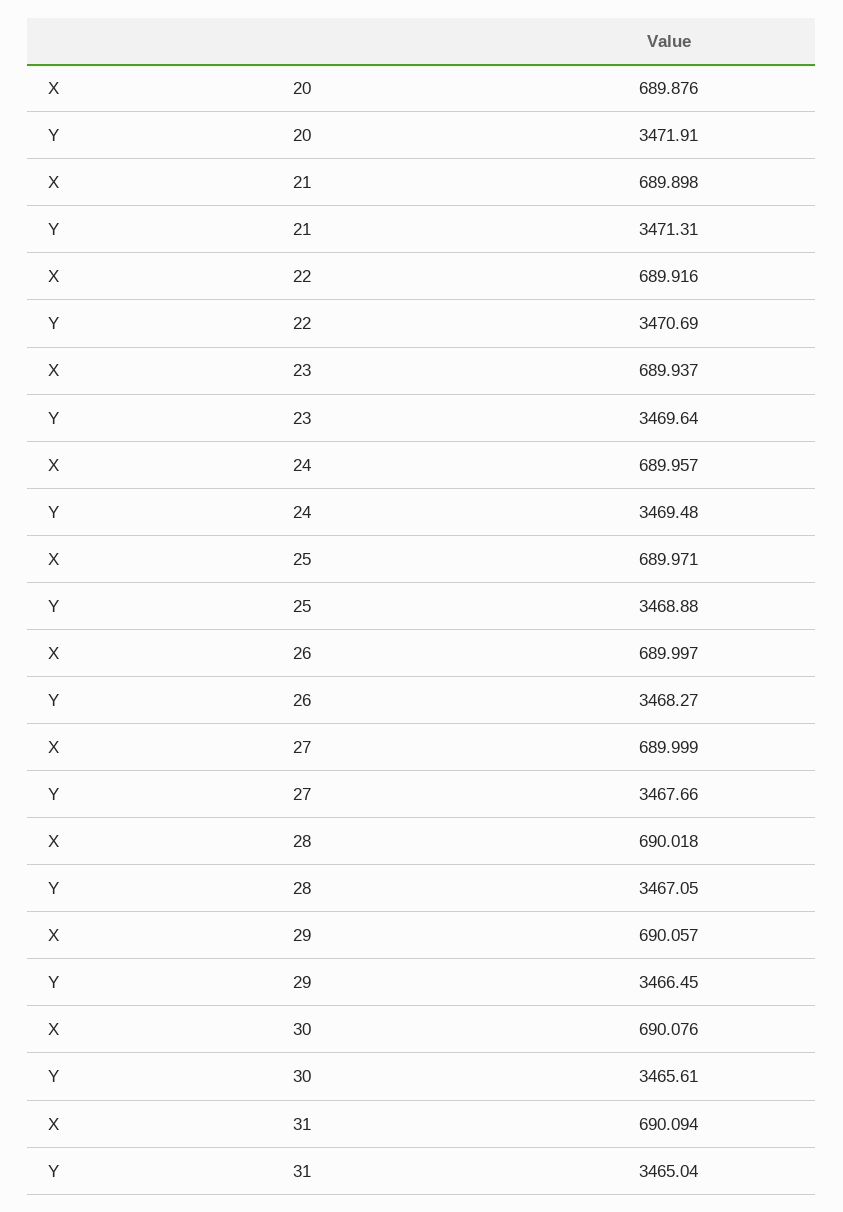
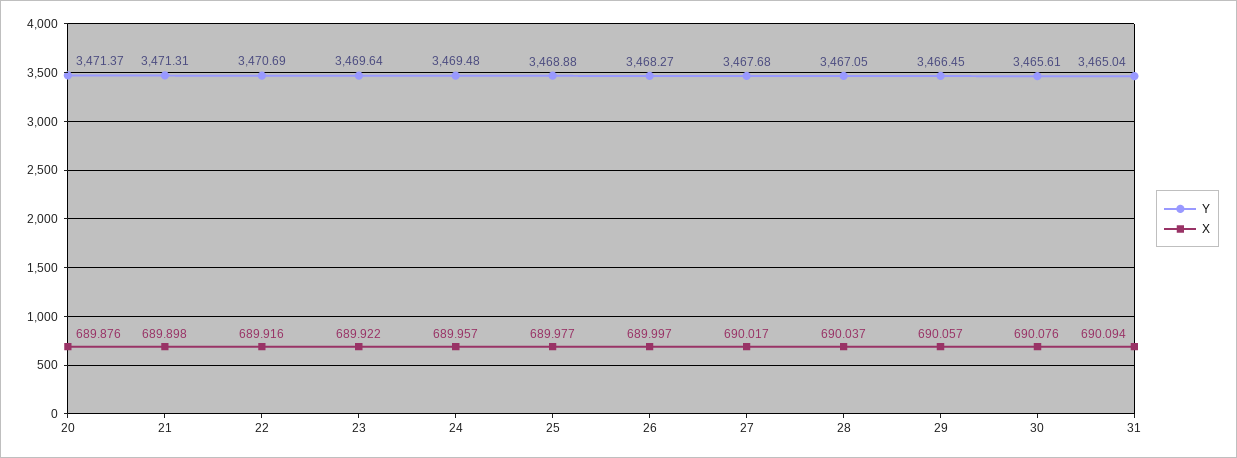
  {
    "X": {
      "20": 689.876,
      "21": 689.898,
      "22": 689.916,
-     "23": 689.937,
+     "23": 689.922,
      "24": 689.957,
-     "25": 689.971,
+     "25": 689.977,
      "26": 689.997,
-     "27": 689.999,
+     "27": 690.017,
-     "28": 690.018,
+     "28": 690.037,
      "29": 690.057,
      "30": 690.076,
      "31": 690.094
    },
    "Y": {
-     "20": 3471.91,
+     "20": 3471.37,
      "21": 3471.31,
      "22": 3470.69,
      "23": 3469.64,
      "24": 3469.48,
      "25": 3468.88,
      "26": 3468.27,
-     "27": 3467.66,
+     "27": 3467.68,
      "28": 3467.05,
      "29": 3466.45,
      "30": 3465.61,
      "31": 3465.04
    }
  }

